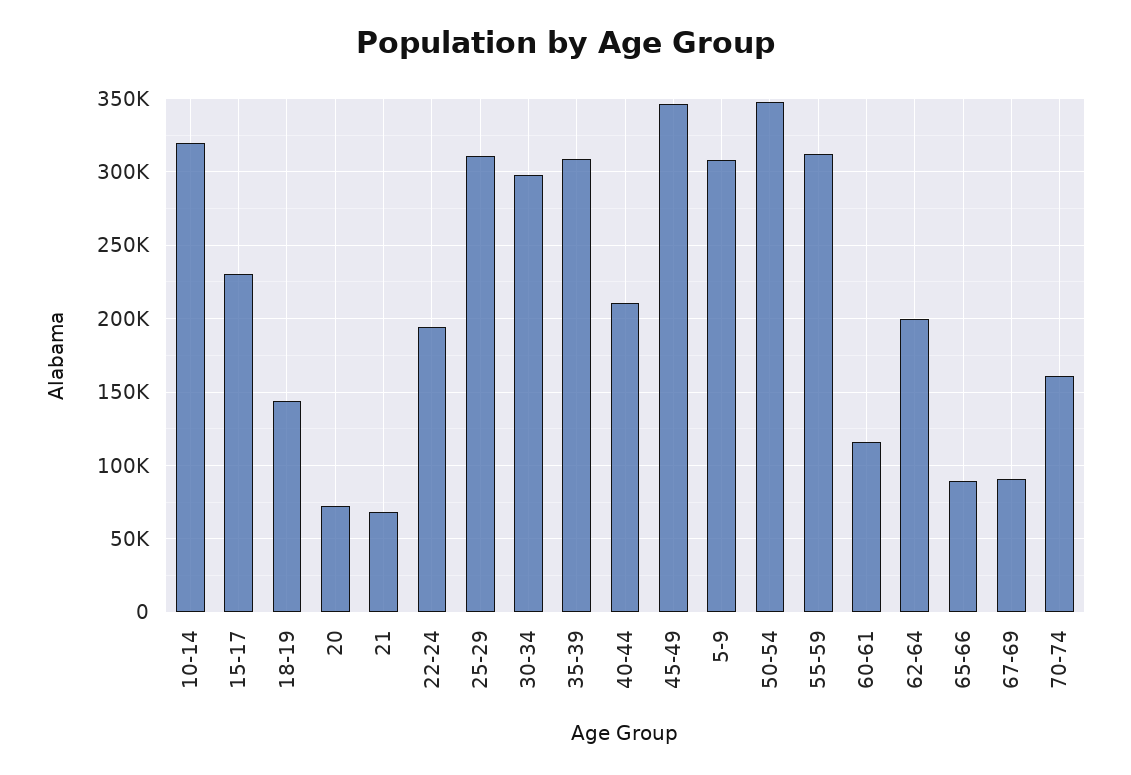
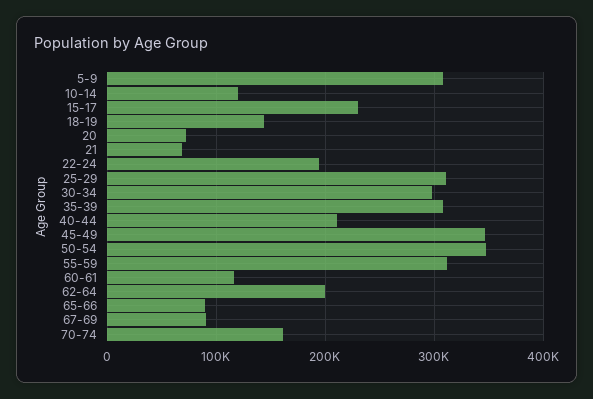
  {
-   "10-14": 320000,
+   "10-14": 120000,
    "15-17": 230000,
    "18-19": 145000,
    "20": 70000,
    "21": 70000,
    "22-24": 195000,
    "25-29": 310000,
    "30-34": 300000,
    "35-39": 310000,
    "40-44": 210000,
    "45-49": 345000,
    "5-9": 310000,
    "50-54": 345000,
    "55-59": 310000,
    "60-61": 115000,
    "62-64": 200000,
    "65-66": 90000,
    "67-69": 90000,
    "70-74": 160000
  }

